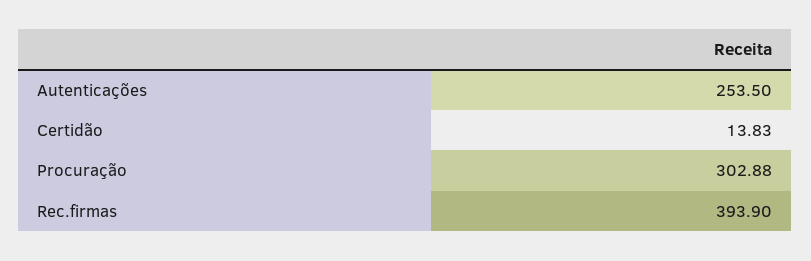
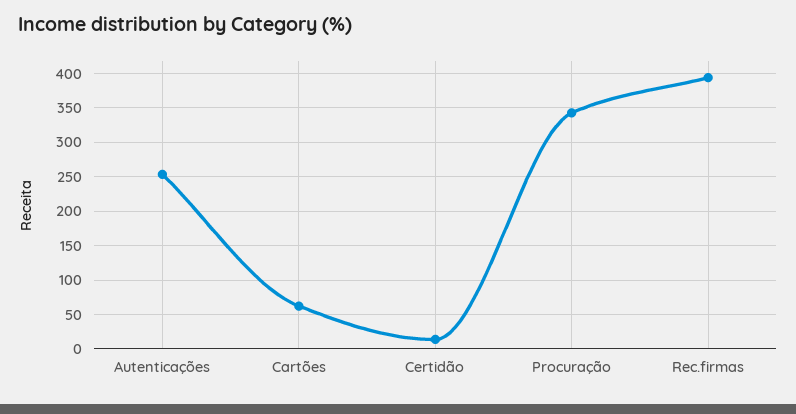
  {
    "Autenticações": 253.5,
    "Certidão": 13.83,
-   "Procuração": 302.88,
+   "Procuração": 340,
-   "Rec.firmas": 393.9
+   "Rec.firmas": 393.9,
+   "Cartões": 60
  }

